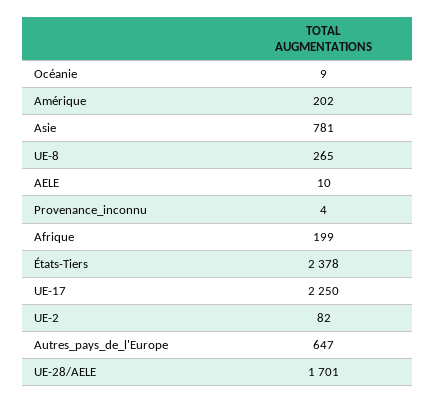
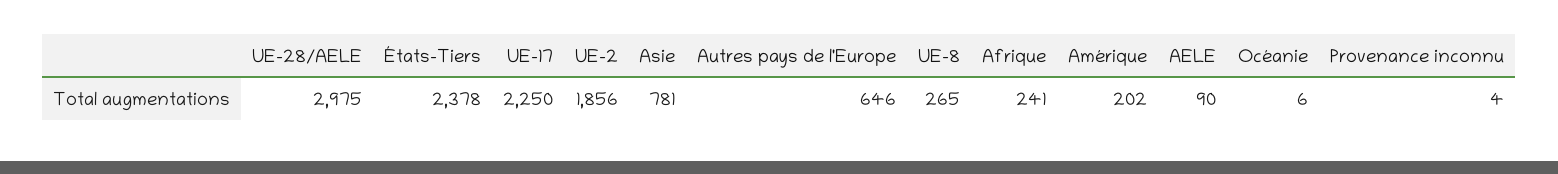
  {
-   "Océanie": 9,
+   "Océanie": 6,
    "Amérique": 202,
    "Asie": 781,
    "UE-8": 265,
-   "AELE": 10,
+   "AELE": 90,
    "Provenance_inconnu": 4,
-   "Afrique": 199,
+   "Afrique": 241,
    "États-Tiers": 2378,
    "UE-17": 2250,
-   "UE-2": 82,
+   "UE-2": 1856,
-   "Autres_pays_de_l'Europe": 647,
+   "Autres_pays_de_l'Europe": 646,
-   "UE-28/AELE": 1701
+   "UE-28/AELE": 2975
  }

